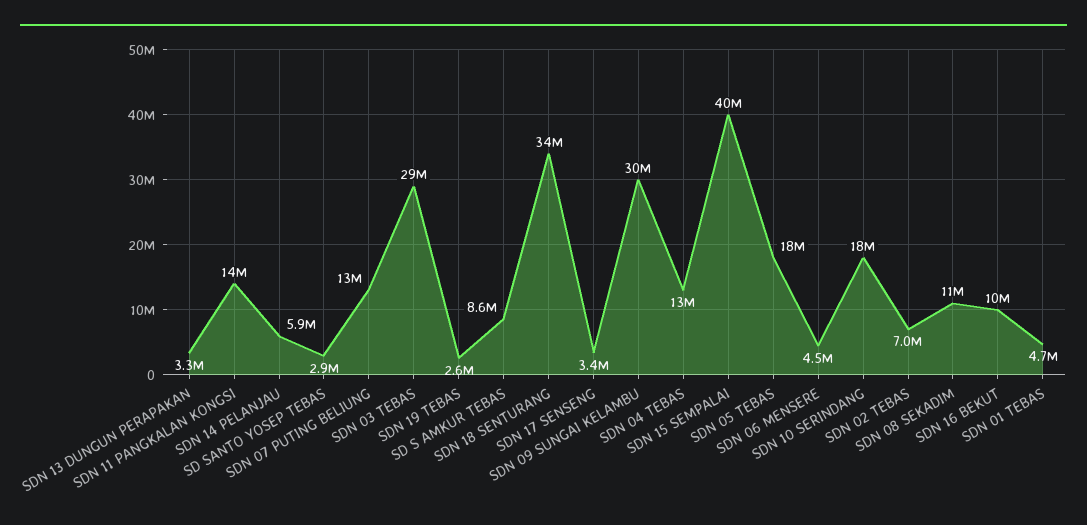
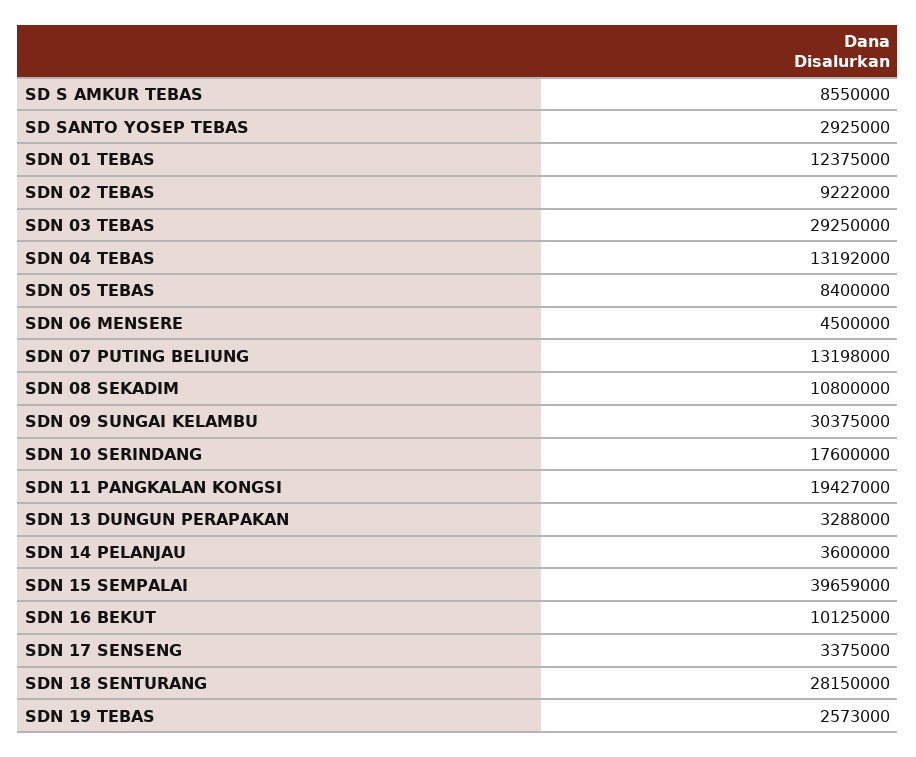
  {
    "SDN 13 DUNGUN PERAPAKAN": 3288000,
-   "SDN 11 PANGKALAN KONGSI": 14000000,
+   "SDN 11 PANGKALAN KONGSI": 19427000,
-   "SDN 14 PELANJAU": 5900000,
+   "SDN 14 PELANJAU": 3600000,
    "SD SANTO YOSEP TEBAS": 2925000,
    "SDN 07 PUTING BELIUNG": 13198000,
    "SDN 03 TEBAS": 29250000,
    "SDN 19 TEBAS": 2573000,
    "SD S AMKUR TEBAS": 8550000,
-   "SDN 18 SENTURANG": 34000000,
+   "SDN 18 SENTURANG": 28150000,
    "SDN 17 SENSENG": 3375000,
    "SDN 09 SUNGAI KELAMBU": 30375000,
    "SDN 04 TEBAS": 13192000,
    "SDN 15 SEMPALAI": 39659000,
-   "SDN 05 TEBAS": 18000000,
+   "SDN 05 TEBAS": 8400000,
    "SDN 06 MENSERE": 4500000,
    "SDN 10 SERINDANG": 17600000,
-   "SDN 02 TEBAS": 7000000,
+   "SDN 02 TEBAS": 9222000,
    "SDN 08 SEKADIM": 10800000,
    "SDN 16 BEKUT": 10125000,
-   "SDN 01 TEBAS": 4700000
+   "SDN 01 TEBAS": 12375000
  }

